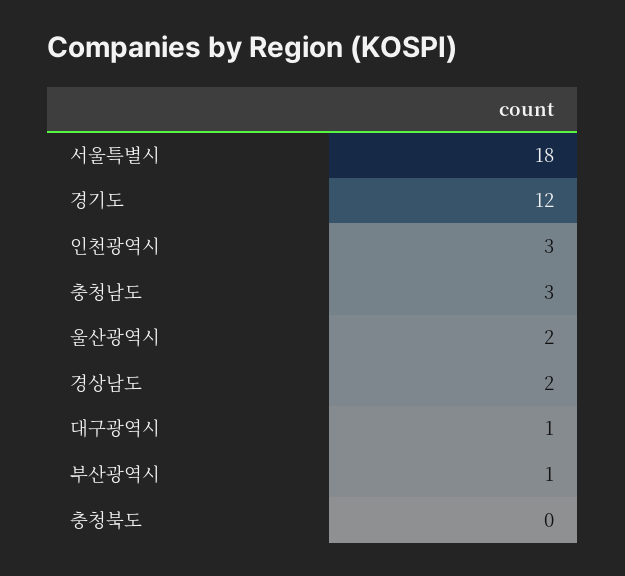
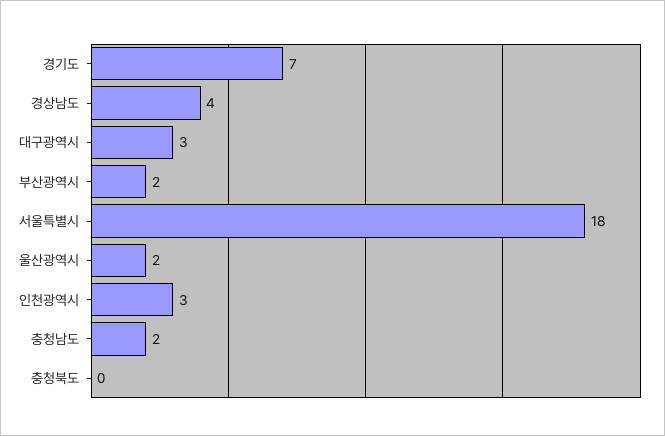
  {
    "서울특별시": 18,
-   "경기도": 12,
+   "경기도": 7,
    "인천광역시": 3,
-   "충청남도": 3,
+   "충청남도": 2,
    "울산광역시": 2,
-   "경상남도": 2,
+   "경상남도": 4,
-   "대구광역시": 1,
+   "대구광역시": 3,
-   "부산광역시": 1,
+   "부산광역시": 2,
    "충청북도": 0
  }

